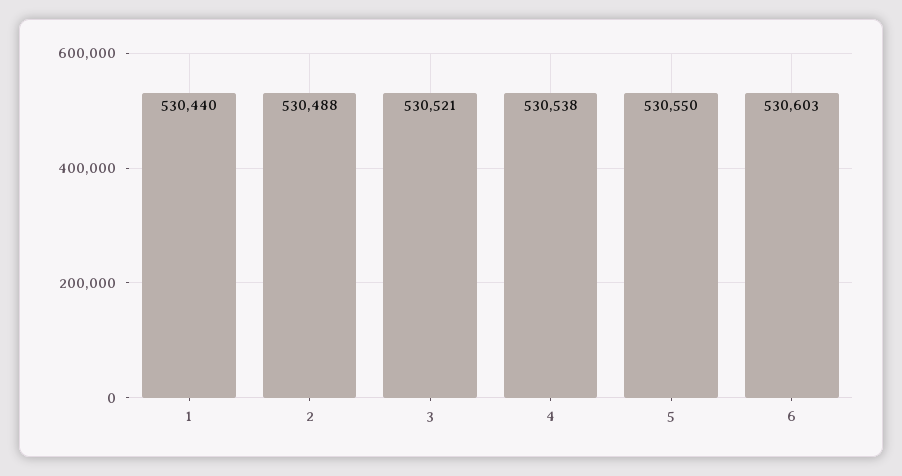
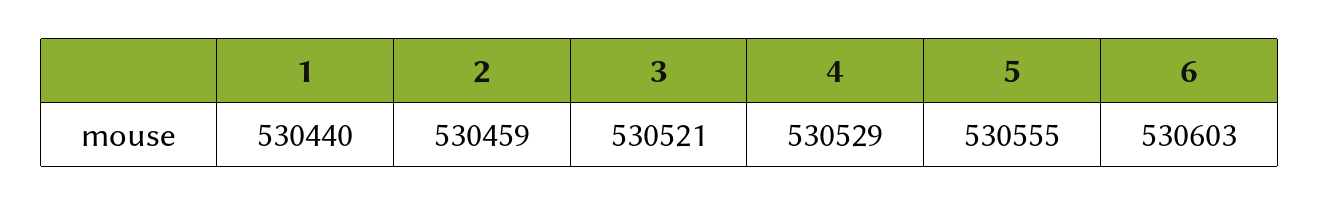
  {
    "1": 530440,
-   "2": 530488,
+   "2": 530459,
    "3": 530521,
-   "4": 530538,
+   "4": 530529,
-   "5": 530550,
+   "5": 530555,
    "6": 530603
  }

